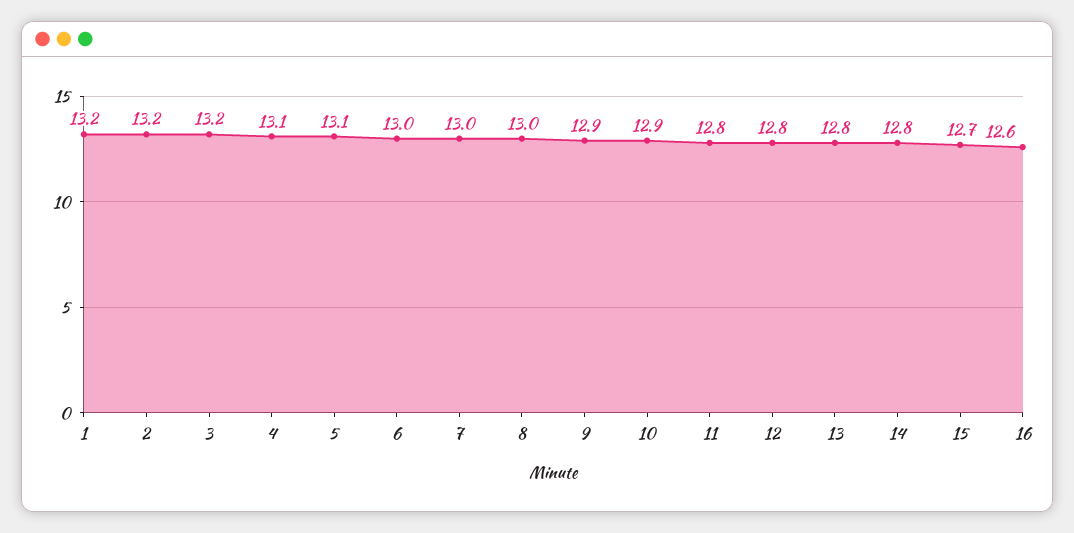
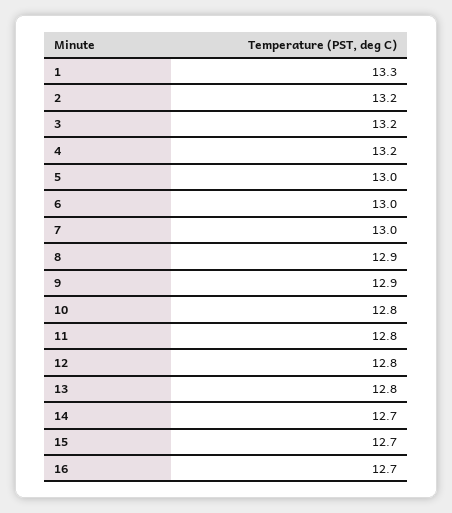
  {
-   "1": 13.2,
+   "1": 13.3,
    "2": 13.2,
    "3": 13.2,
-   "4": 13.1,
+   "4": 13.2,
-   "5": 13.1,
+   "5": 13,
    "6": 13,
    "7": 13,
-   "8": 13,
+   "8": 12.9,
    "9": 12.9,
-   "10": 12.9,
+   "10": 12.8,
    "11": 12.8,
    "12": 12.8,
    "13": 12.8,
-   "14": 12.8,
+   "14": 12.7,
    "15": 12.7,
-   "16": 12.6
+   "16": 12.7
  }

